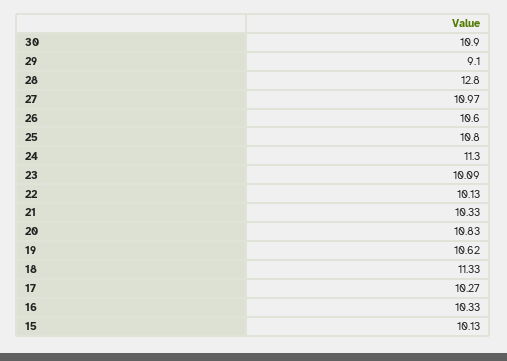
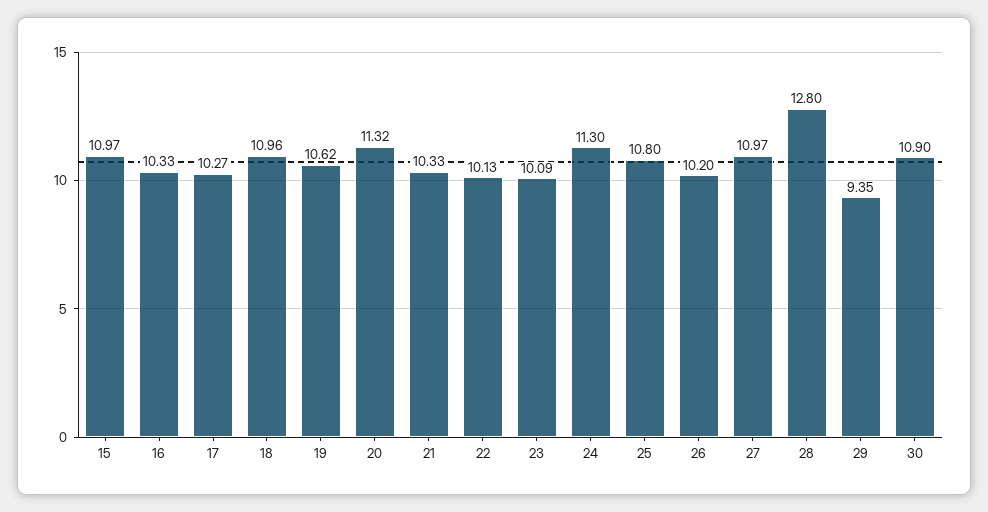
  {
    "30": 10.9,
-   "29": 9.1,
+   "29": 9.35,
    "28": 12.8,
    "27": 10.97,
-   "26": 10.6,
+   "26": 10.2,
    "25": 10.8,
    "24": 11.3,
    "23": 10.09,
    "22": 10.13,
    "21": 10.33,
-   "20": 10.83,
+   "20": 11.32,
    "19": 10.62,
-   "18": 11.33,
+   "18": 10.96,
    "17": 10.27,
    "16": 10.33,
-   "15": 10.13
+   "15": 10.97
  }

